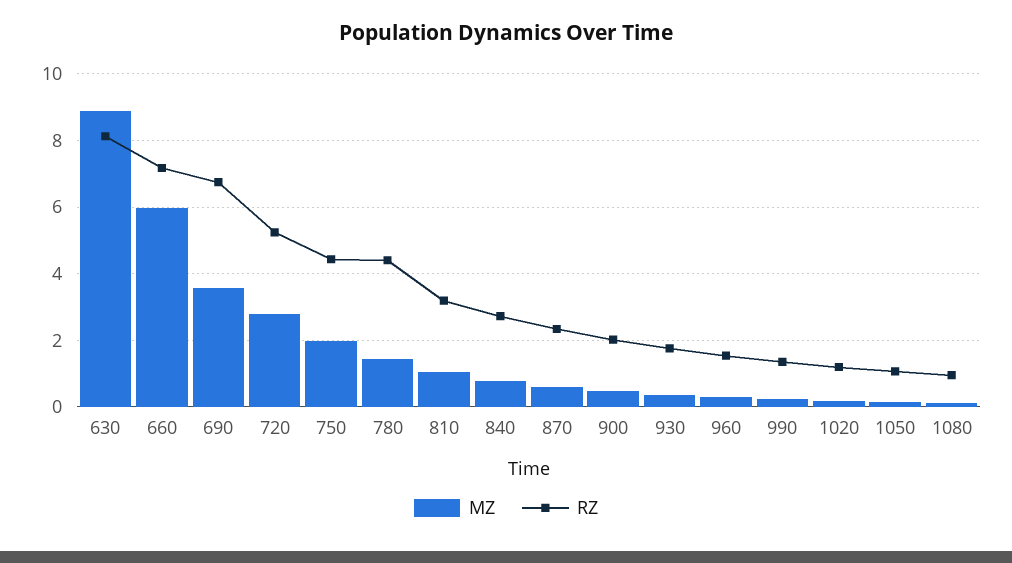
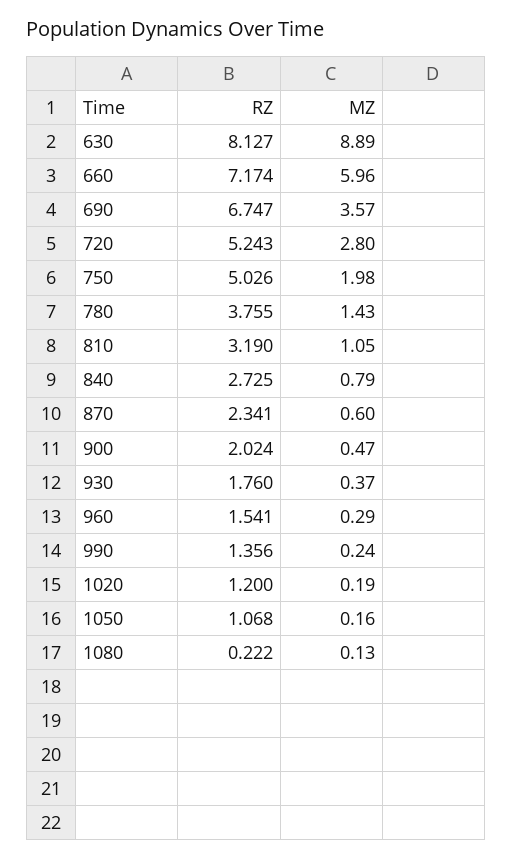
  {
    "MZ": {
      "630": 8.89,
      "660": 5.96,
      "690": 3.57,
      "720": 2.8,
      "750": 1.98,
      "780": 1.43,
      "810": 1.05,
      "840": 0.79,
      "870": 0.6,
      "900": 0.47,
      "930": 0.37,
      "960": 0.29,
      "990": 0.24,
      "1020": 0.19,
      "1050": 0.16,
      "1080": 0.13
    },
    "RZ": {
      "630": 8.127,
      "660": 7.174,
      "690": 6.747,
      "720": 5.243,
-     "750": 4.4,
+     "750": 5.026,
-     "780": 4.4,
+     "780": 3.755,
      "810": 3.19,
      "840": 2.725,
      "870": 2.341,
      "900": 2.024,
      "930": 1.76,
      "960": 1.541,
      "990": 1.356,
      "1020": 1.2,
      "1050": 1.068,
-     "1080": 1
+     "1080": 0.222
    }
  }

